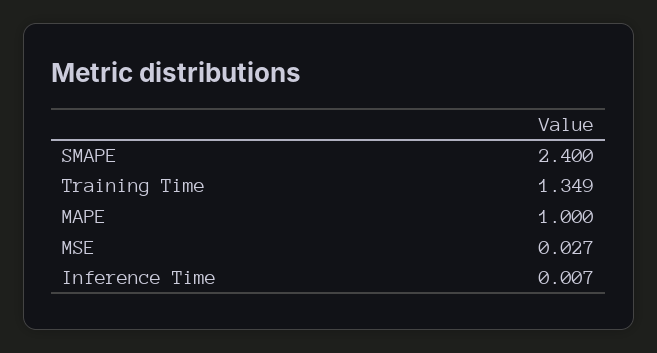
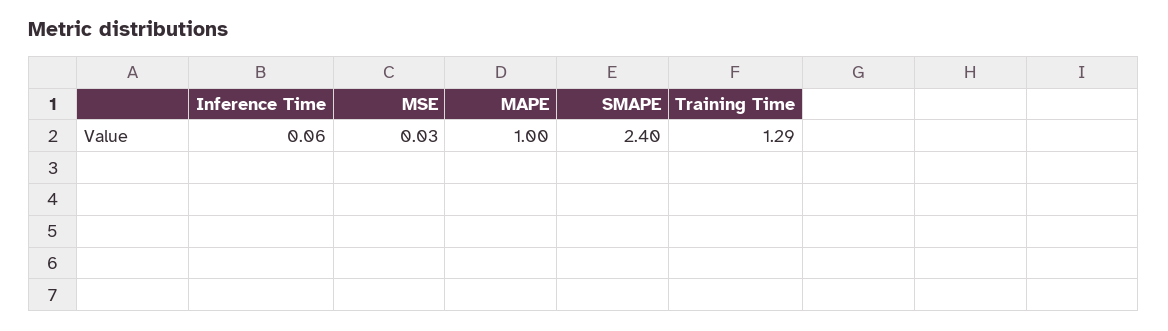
  {
    "SMAPE": 2.4,
-   "Training Time": 1.349,
+   "Training Time": 1.29,
    "MAPE": 1,
-   "MSE": 0.027,
+   "MSE": 0.03,
-   "Inference Time": 0.007
+   "Inference Time": 0.06
  }

